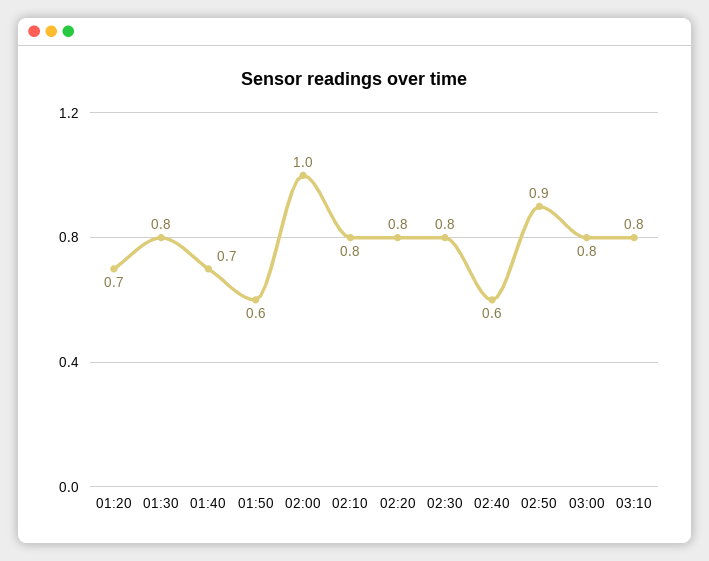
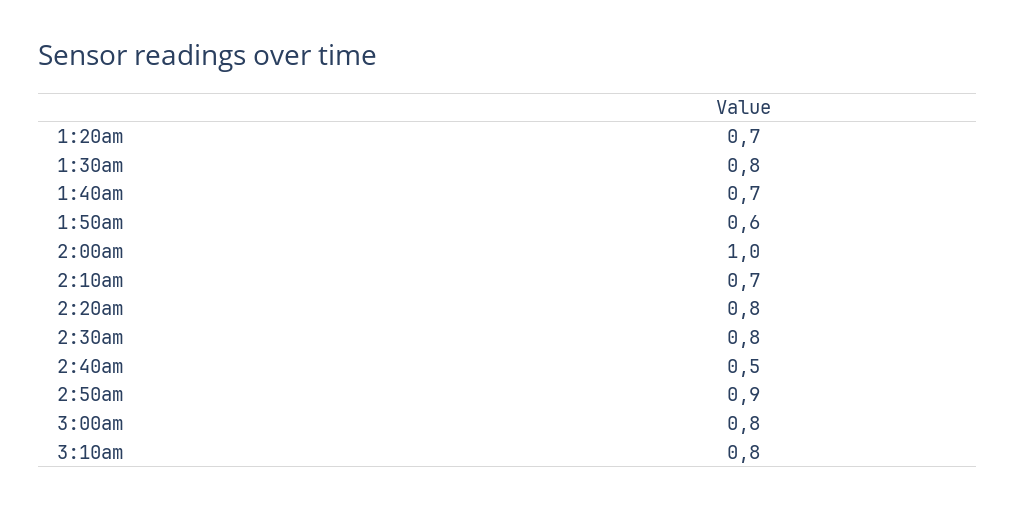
  {
    "01:20": 0.7,
    "01:30": 0.8,
    "01:40": 0.7,
    "01:50": 0.6,
    "02:00": 1,
-   "02:10": 0.8,
+   "02:10": 0.7,
    "02:20": 0.8,
    "02:30": 0.8,
-   "02:40": 0.6,
+   "02:40": 0.5,
    "02:50": 0.9,
    "03:00": 0.8,
    "03:10": 0.8
  }

